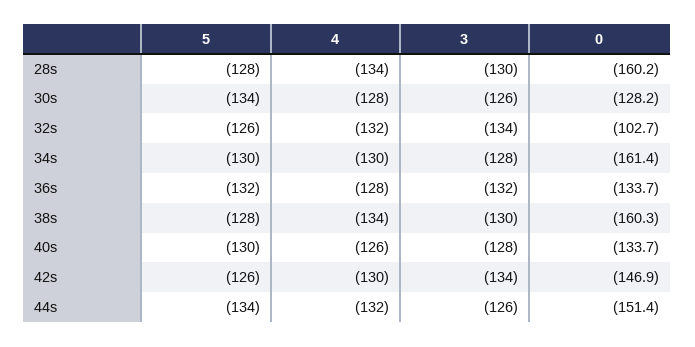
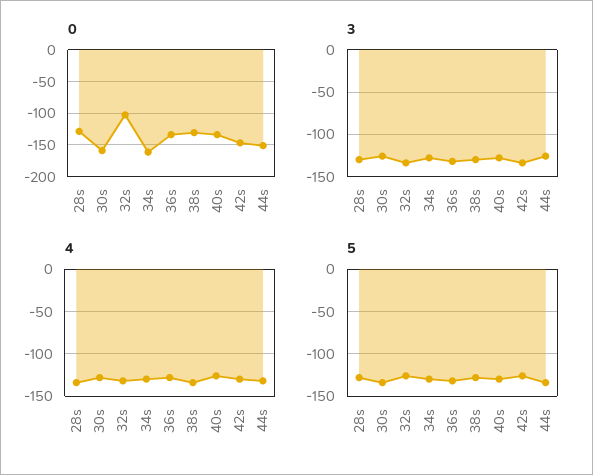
  {
    "5": {
      "28s": -128,
      "30s": -134,
      "32s": -126,
      "34s": -130,
      "36s": -132,
      "38s": -128,
      "40s": -130,
      "42s": -126,
      "44s": -134
    },
    "4": {
      "28s": -134,
      "30s": -128,
      "32s": -132,
      "34s": -130,
      "36s": -128,
      "38s": -134,
      "40s": -126,
      "42s": -130,
      "44s": -132
    },
    "3": {
      "28s": -130,
      "30s": -126,
      "32s": -134,
      "34s": -128,
      "36s": -132,
      "38s": -130,
      "40s": -128,
      "42s": -134,
      "44s": -126
    },
    "0": {
-     "28s": -160.2,
+     "28s": -130,
-     "30s": -128.2,
+     "30s": -160,
      "32s": -102.7,
      "34s": -161.4,
      "36s": -133.7,
-     "38s": -160.3,
+     "38s": -130,
      "40s": -133.7,
      "42s": -146.9,
      "44s": -151.4
    }
  }

